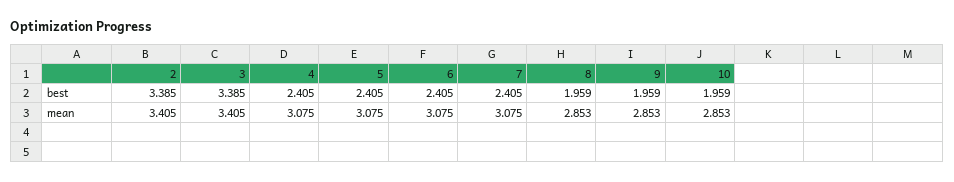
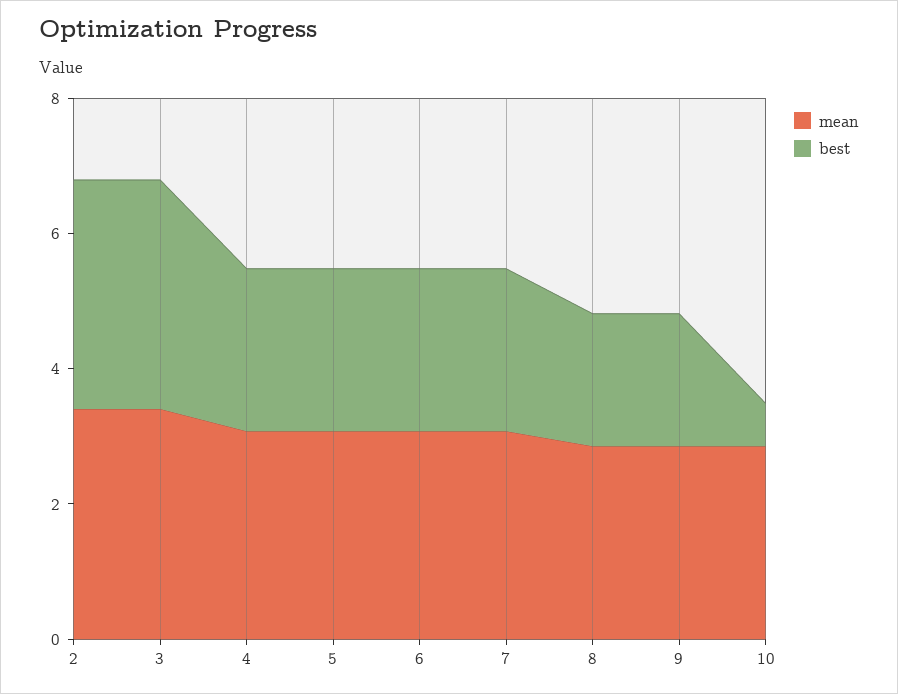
  {
    "best": {
      "2": 3.385,
      "3": 3.385,
      "4": 2.405,
      "5": 2.405,
      "6": 2.405,
      "7": 2.405,
      "8": 1.959,
      "9": 1.959,
-     "10": 1.959
+     "10": 0.5
    },
    "mean": {
      "2": 3.405,
      "3": 3.405,
      "4": 3.075,
      "5": 3.075,
      "6": 3.075,
      "7": 3.075,
      "8": 2.853,
      "9": 2.853,
      "10": 2.853
    }
  }

